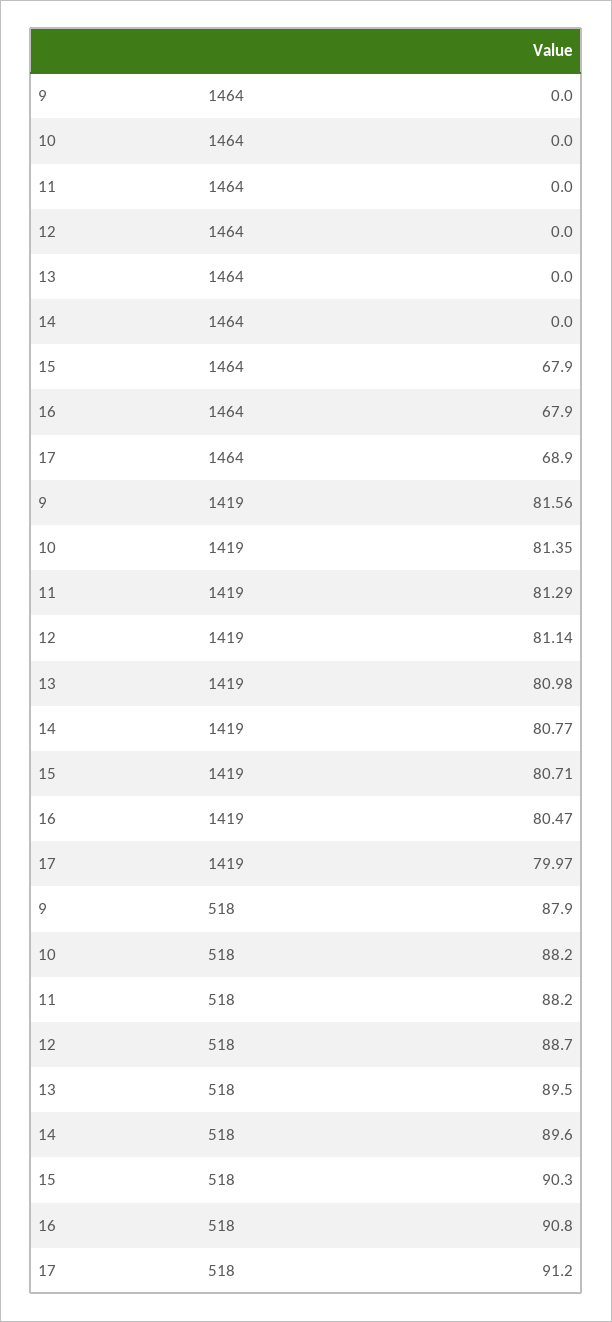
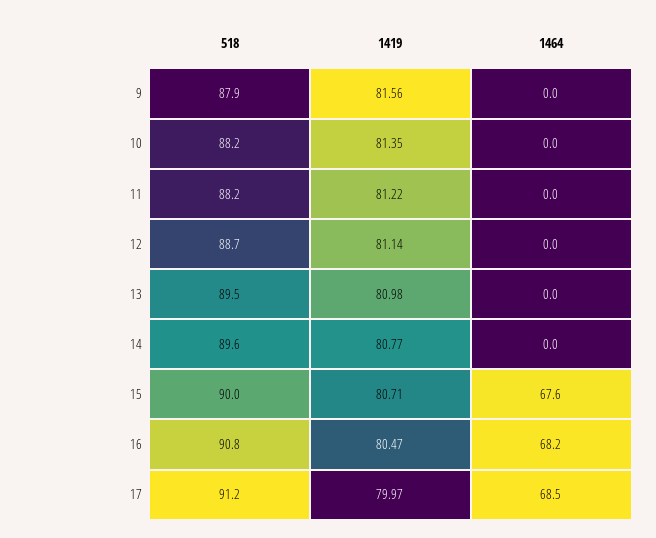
  {
    "9": {
      "1464": 0,
      "1419": 81.56,
      "518": 87.9
    },
    "10": {
      "1464": 0,
      "1419": 81.35,
      "518": 88.2
    },
    "11": {
      "1464": 0,
-     "1419": 81.29,
+     "1419": 81.22,
      "518": 88.2
    },
    "12": {
      "1464": 0,
      "1419": 81.14,
      "518": 88.7
    },
    "13": {
      "1464": 0,
      "1419": 80.98,
      "518": 89.5
    },
    "14": {
      "1464": 0,
      "1419": 80.77,
      "518": 89.6
    },
    "15": {
-     "1464": 67.9,
+     "1464": 67.6,
      "1419": 80.71,
-     "518": 90.3
+     "518": 90
    },
    "16": {
-     "1464": 67.9,
+     "1464": 68.2,
      "1419": 80.47,
      "518": 90.8
    },
    "17": {
-     "1464": 68.9,
+     "1464": 68.5,
      "1419": 79.97,
      "518": 91.2
    }
  }

